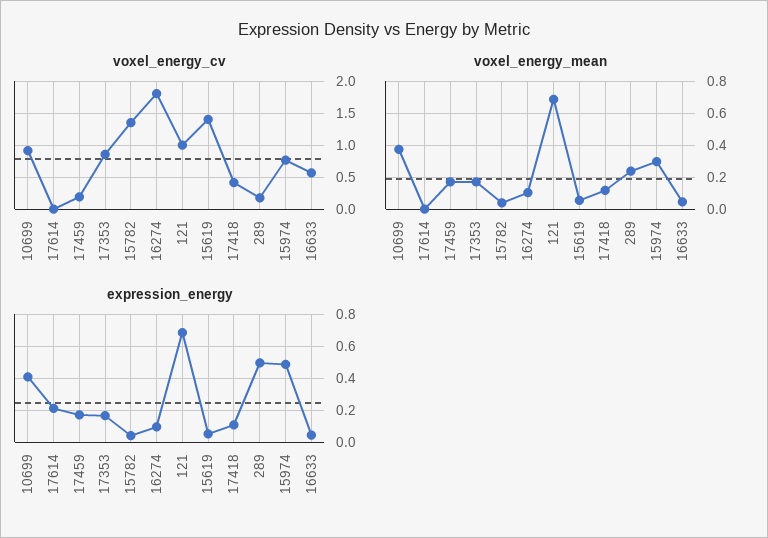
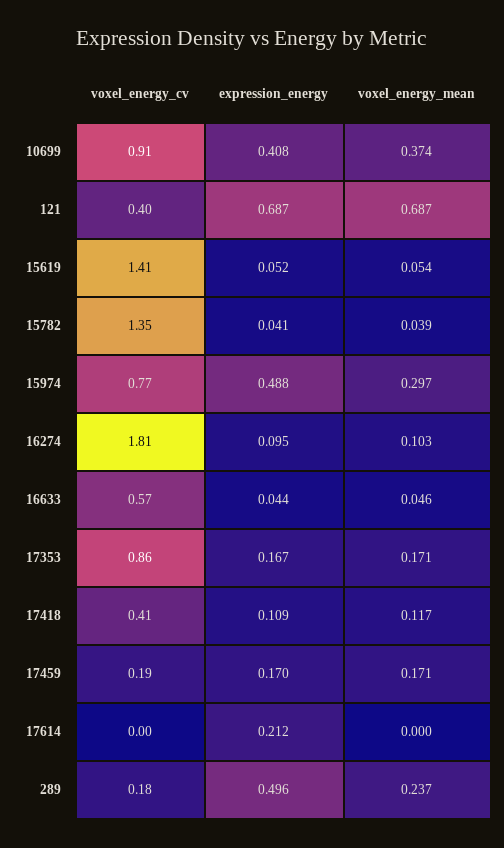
  {
    "voxel_energy_cv": {
      "10699": 0.91,
      "17614": 0,
      "17459": 0.19,
      "17353": 0.86,
      "15782": 1.35,
      "16274": 1.81,
-     "121": 1,
+     "121": 0.4,
      "15619": 1.41,
      "17418": 0.41,
      "289": 0.18,
      "15974": 0.77,
      "16633": 0.57
    },
    "voxel_energy_mean": {
      "10699": 0.374,
      "17614": 0,
      "17459": 0.171,
      "17353": 0.171,
      "15782": 0.039,
      "16274": 0.103,
      "121": 0.687,
      "15619": 0.054,
      "17418": 0.117,
      "289": 0.237,
      "15974": 0.297,
      "16633": 0.046
    },
    "expression_energy": {
      "10699": 0.408,
      "17614": 0.212,
      "17459": 0.17,
      "17353": 0.167,
      "15782": 0.041,
      "16274": 0.095,
      "121": 0.687,
      "15619": 0.052,
      "17418": 0.109,
      "289": 0.496,
      "15974": 0.488,
      "16633": 0.044
    }
  }

